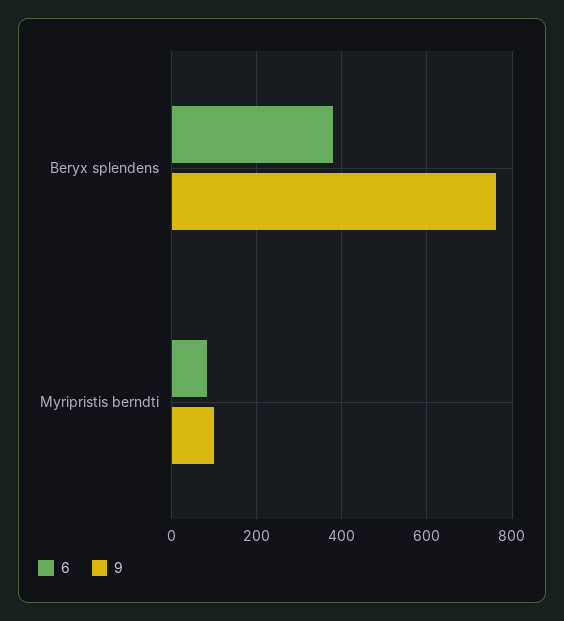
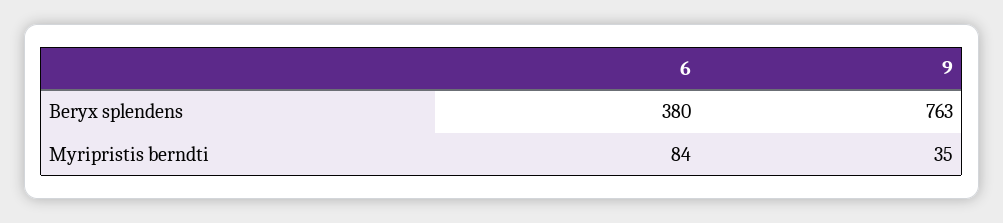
  {
    "6": {
      "Beryx splendens": 380,
      "Myripristis berndti": 84
    },
    "9": {
      "Beryx splendens": 763,
-     "Myripristis berndti": 100
+     "Myripristis berndti": 35
    }
  }

